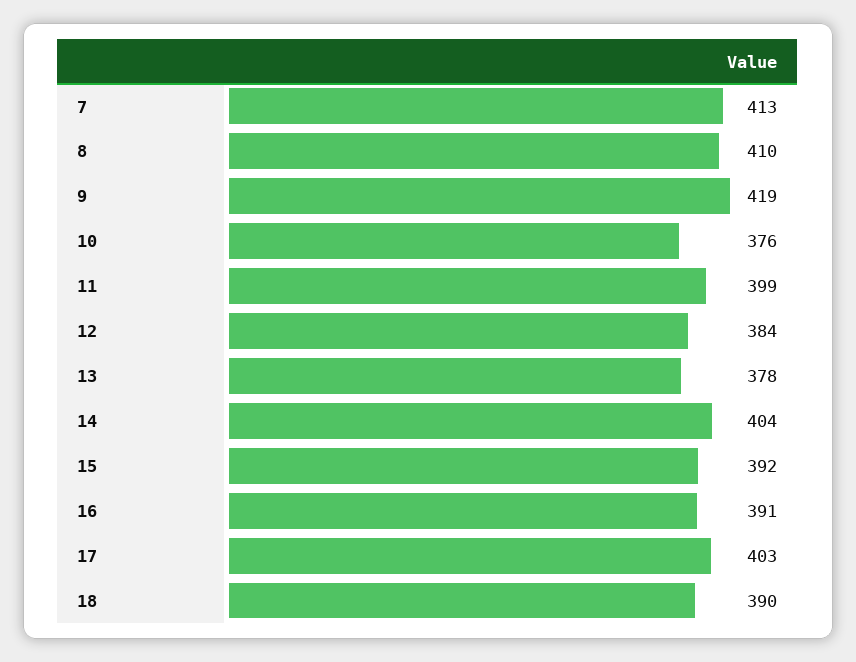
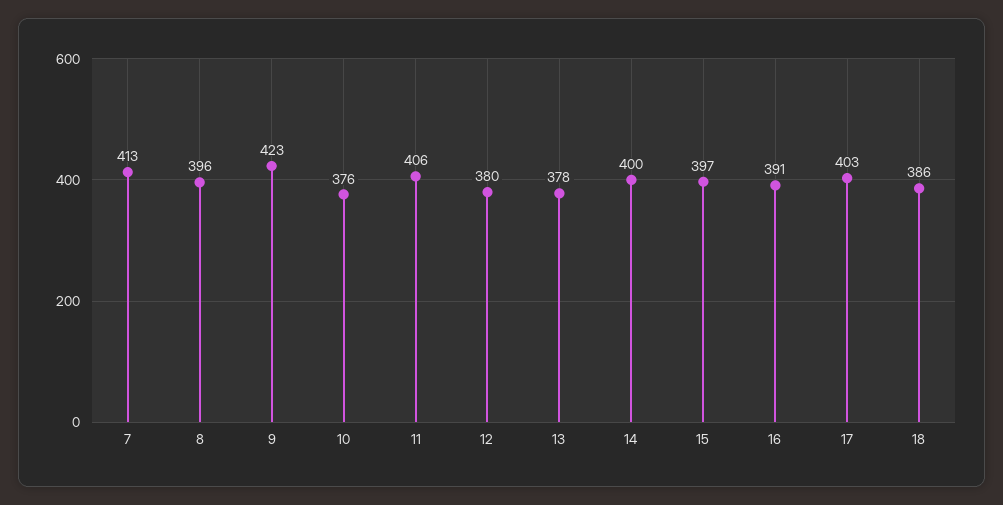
  {
    "7": 413,
-   "8": 410,
+   "8": 396,
-   "9": 419,
+   "9": 423,
    "10": 376,
-   "11": 399,
+   "11": 406,
-   "12": 384,
+   "12": 380,
    "13": 378,
-   "14": 404,
+   "14": 400,
-   "15": 392,
+   "15": 397,
    "16": 391,
    "17": 403,
-   "18": 390
+   "18": 386
  }

